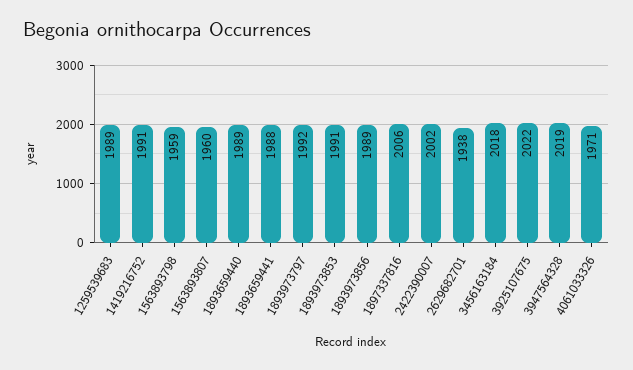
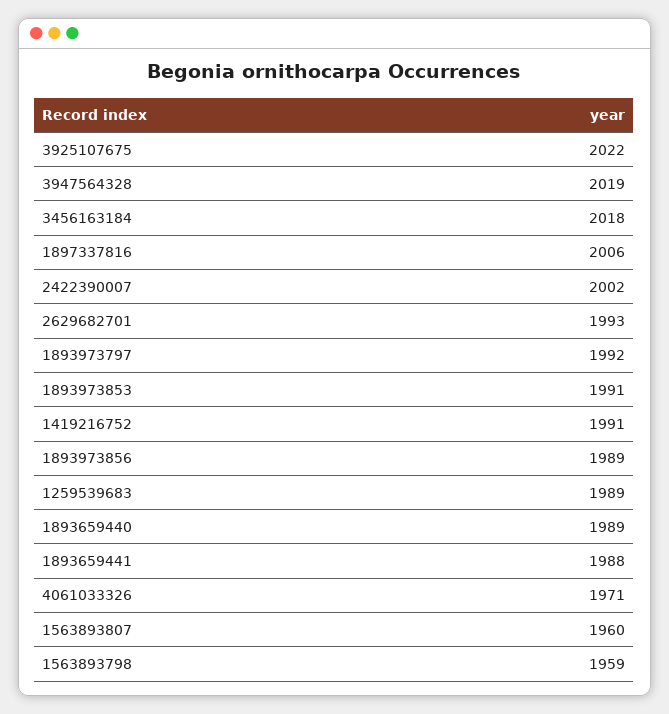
  {
    "1259539683": 1989,
    "1419216752": 1991,
    "1563893798": 1959,
    "1563893807": 1960,
    "1893659440": 1989,
    "1893659441": 1988,
    "1893973797": 1992,
    "1893973853": 1991,
    "1893973856": 1989,
    "1897337816": 2006,
    "2422390007": 2002,
-   "2629682701": 1938,
+   "2629682701": 1993,
    "3456163184": 2018,
    "3925107675": 2022,
    "3947564328": 2019,
    "4061033326": 1971
  }

